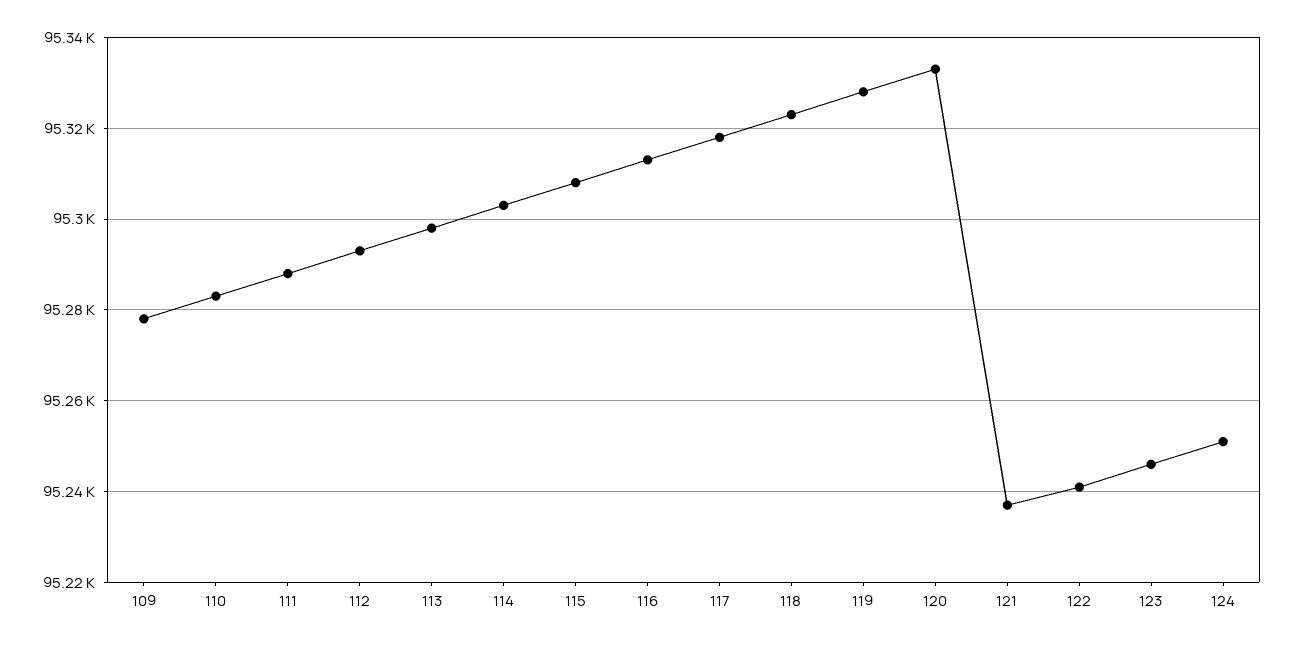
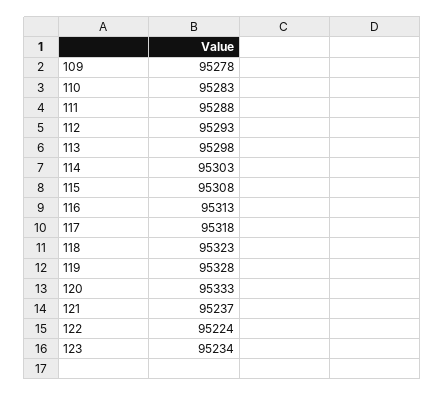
  {
    "109": 95278,
    "110": 95283,
    "111": 95288,
    "112": 95293,
    "113": 95298,
    "114": 95303,
    "115": 95308,
    "116": 95313,
    "117": 95318,
    "118": 95323,
    "119": 95328,
    "120": 95333,
    "121": 95237,
-   "122": 95240,
+   "122": 95224,
-   "123": 95245,
+   "123": 95234
-   "124": 95250
  }

